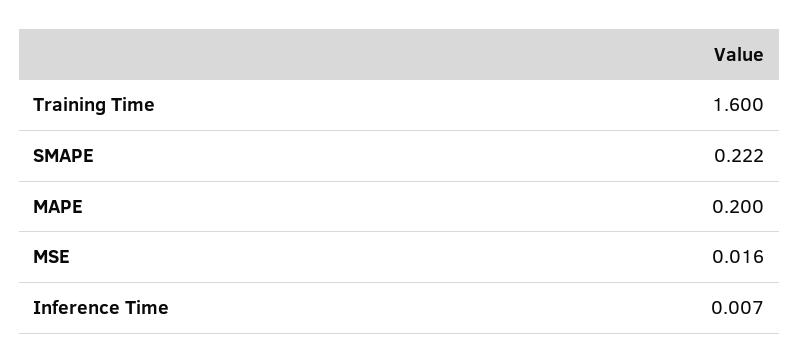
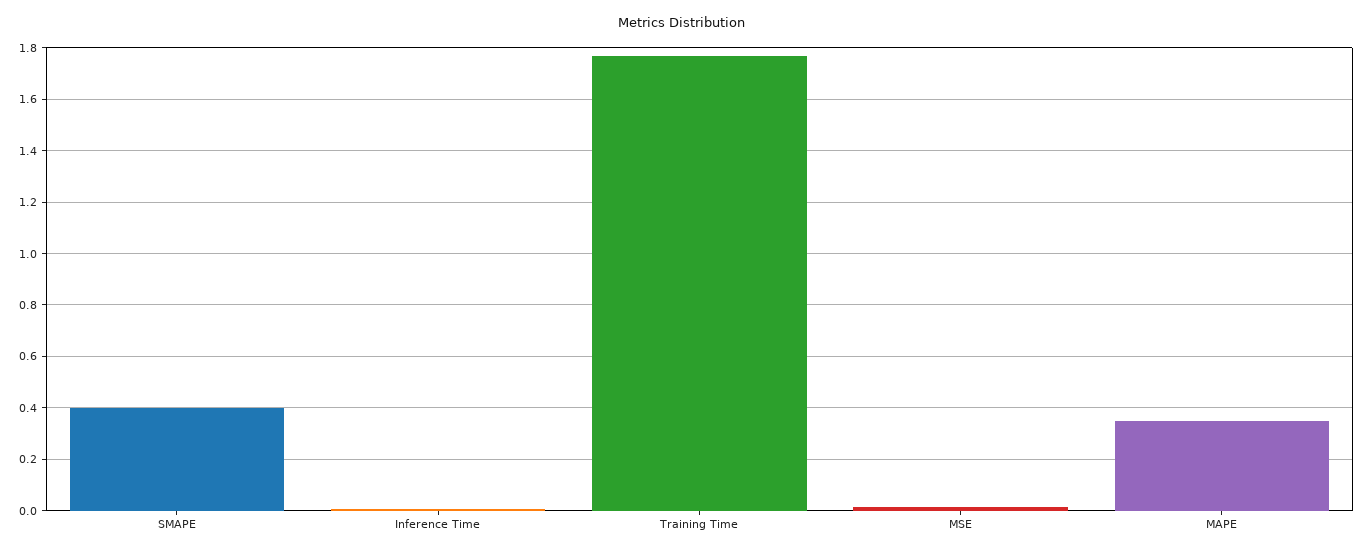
  {
-   "Training Time": 1.6,
+   "Training Time": 1.775,
-   "SMAPE": 0.222,
+   "SMAPE": 0.4,
-   "MAPE": 0.2,
+   "MAPE": 0.35,
    "MSE": 0.016,
    "Inference Time": 0.007
  }

